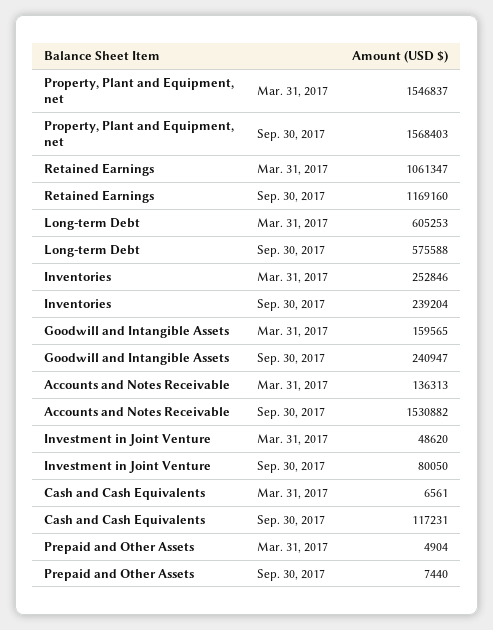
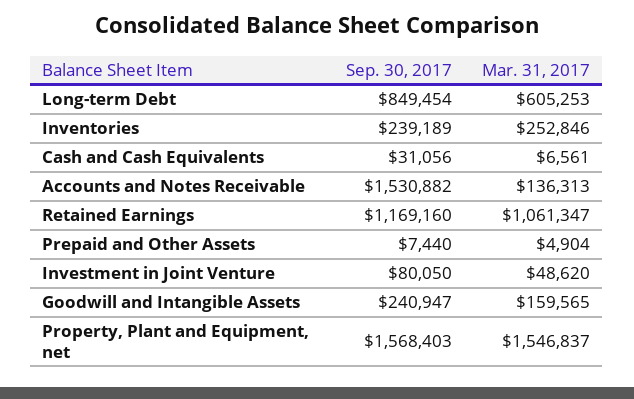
  {
    "Property, Plant and Equipment, net": {
      "Mar. 31, 2017": 1546837,
      "Sep. 30, 2017": 1568403
    },
    "Retained Earnings": {
      "Mar. 31, 2017": 1061347,
      "Sep. 30, 2017": 1169160
    },
    "Long-term Debt": {
      "Mar. 31, 2017": 605253,
-     "Sep. 30, 2017": 575588
+     "Sep. 30, 2017": 849454
    },
    "Inventories": {
      "Mar. 31, 2017": 252846,
-     "Sep. 30, 2017": 239204
+     "Sep. 30, 2017": 239189
    },
    "Goodwill and Intangible Assets": {
      "Mar. 31, 2017": 159565,
      "Sep. 30, 2017": 240947
    },
    "Accounts and Notes Receivable": {
      "Mar. 31, 2017": 136313,
      "Sep. 30, 2017": 1530882
    },
    "Investment in Joint Venture": {
      "Mar. 31, 2017": 48620,
      "Sep. 30, 2017": 80050
    },
    "Cash and Cash Equivalents": {
      "Mar. 31, 2017": 6561,
-     "Sep. 30, 2017": 117231
+     "Sep. 30, 2017": 31056
    },
    "Prepaid and Other Assets": {
      "Mar. 31, 2017": 4904,
      "Sep. 30, 2017": 7440
    }
  }

